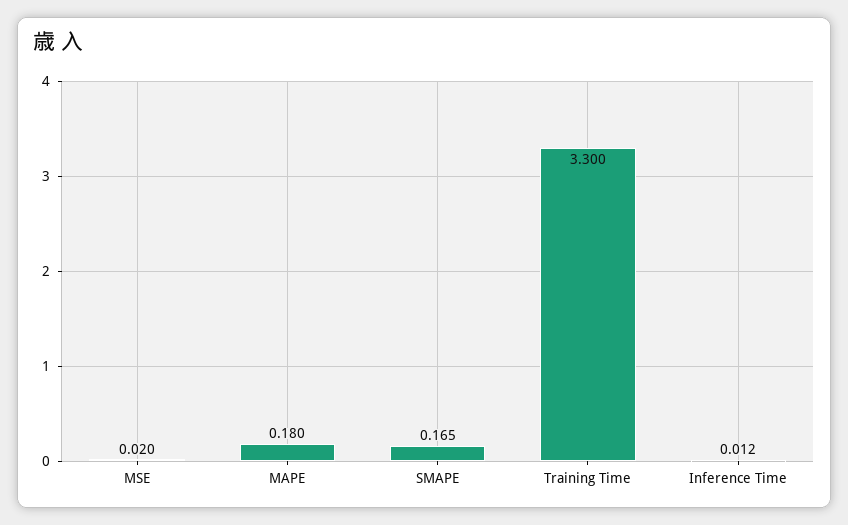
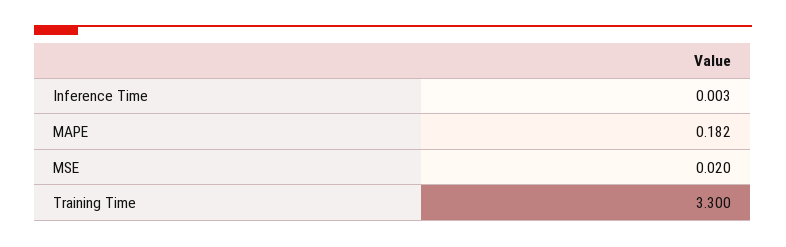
  {
    "MSE": 0.02,
-   "MAPE": 0.18,
+   "MAPE": 0.182,
-   "SMAPE": 0.165,
    "Training Time": 3.3,
-   "Inference Time": 0.012
+   "Inference Time": 0.003
  }

